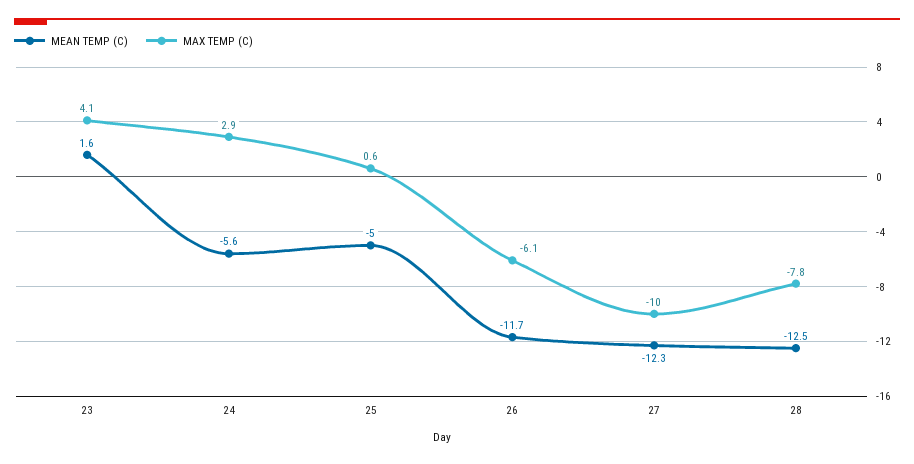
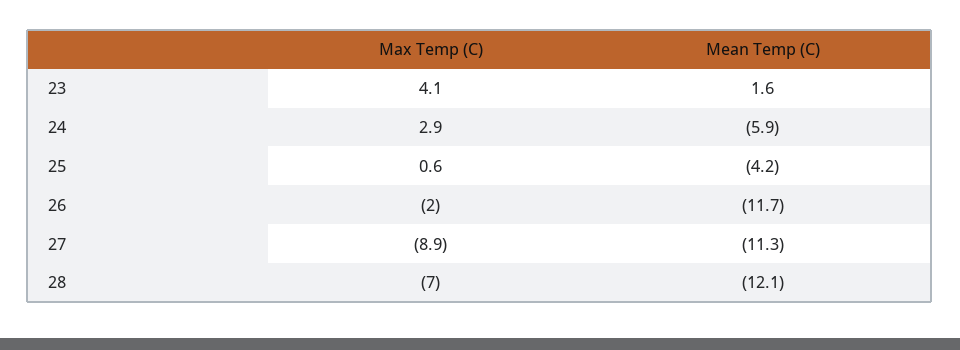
  {
    "MEAN TEMP (C)": {
      "23": 1.6,
-     "24": -5.6,
+     "24": -5.9,
-     "25": -5,
+     "25": -4.2,
      "26": -11.7,
-     "27": -12.3,
+     "27": -11.3,
-     "28": -12.5
+     "28": -12.1
    },
    "MAX TEMP (C)": {
      "23": 4.1,
      "24": 2.9,
      "25": 0.6,
-     "26": -6.1,
+     "26": -2,
-     "27": -10,
+     "27": -8.9,
-     "28": -7.8
+     "28": -7
    }
  }

